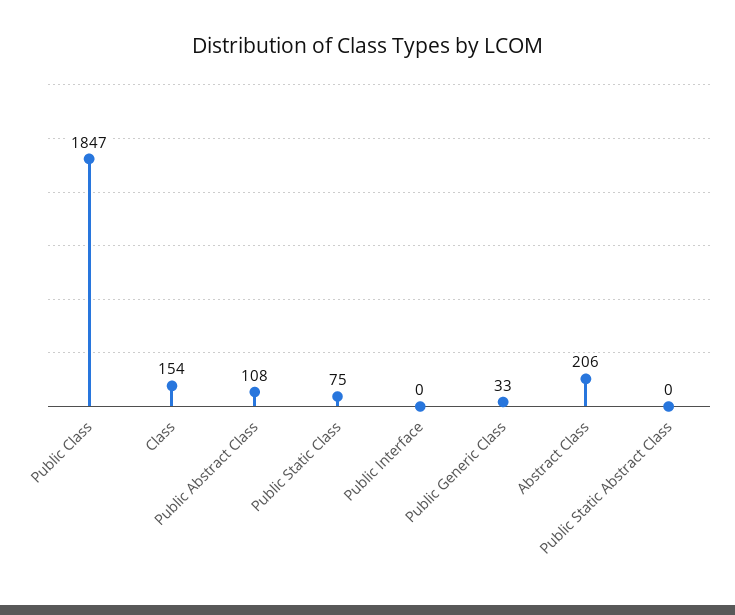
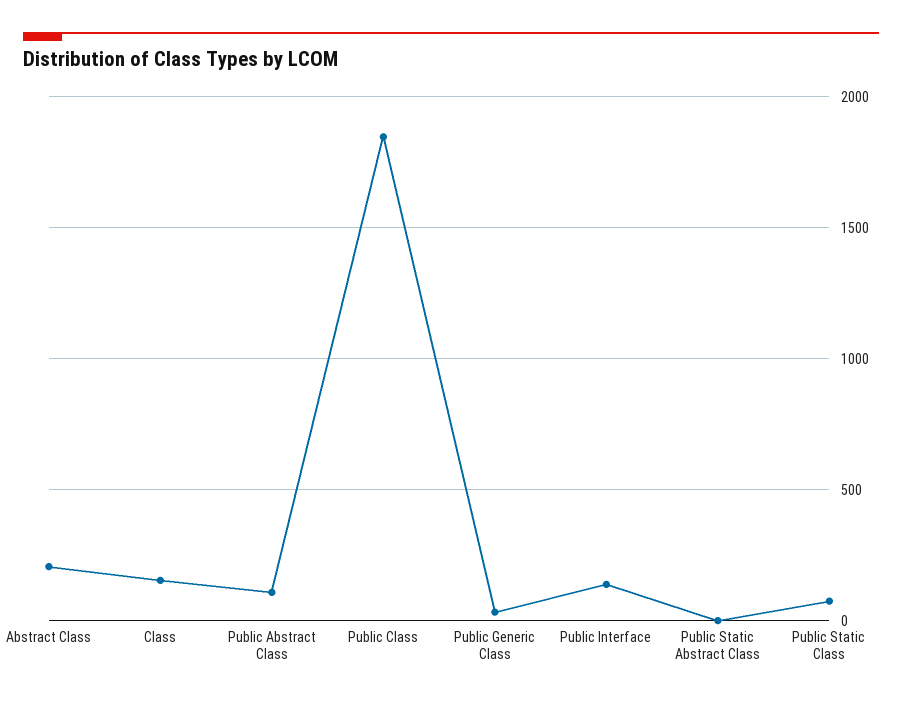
  {
    "Public Class": 1847,
    "Class": 154,
    "Public Abstract Class": 108,
    "Public Static Class": 75,
-   "Public Interface": 0,
+   "Public Interface": 150,
    "Public Generic Class": 33,
    "Abstract Class": 206,
    "Public Static Abstract Class": 0
  }

